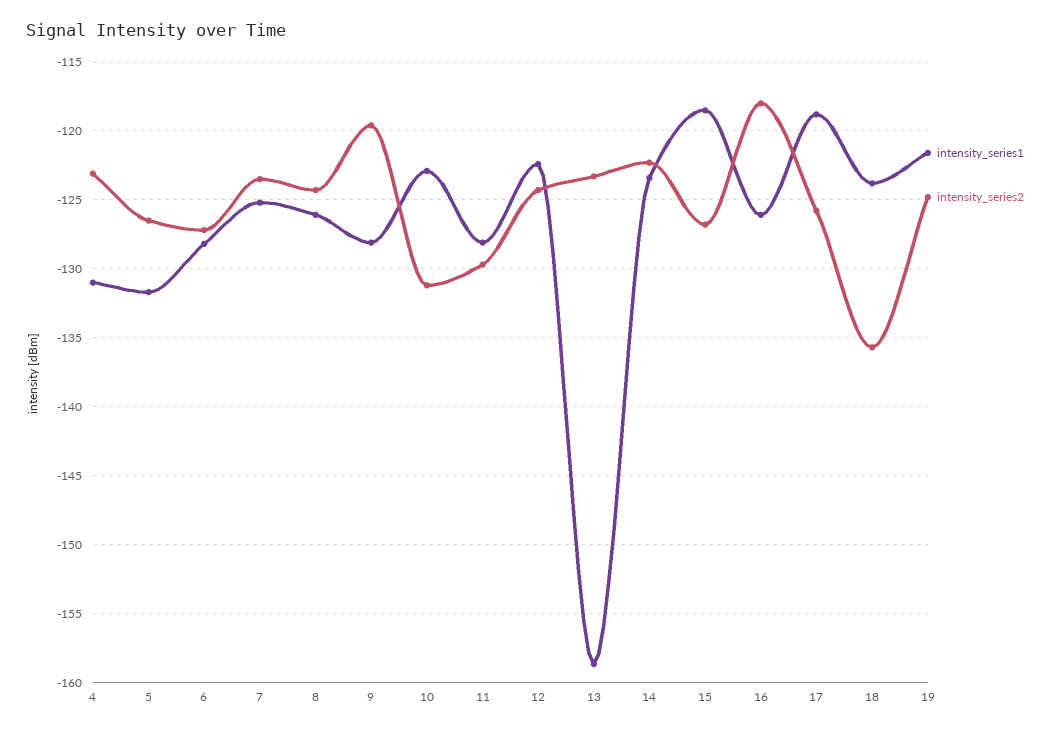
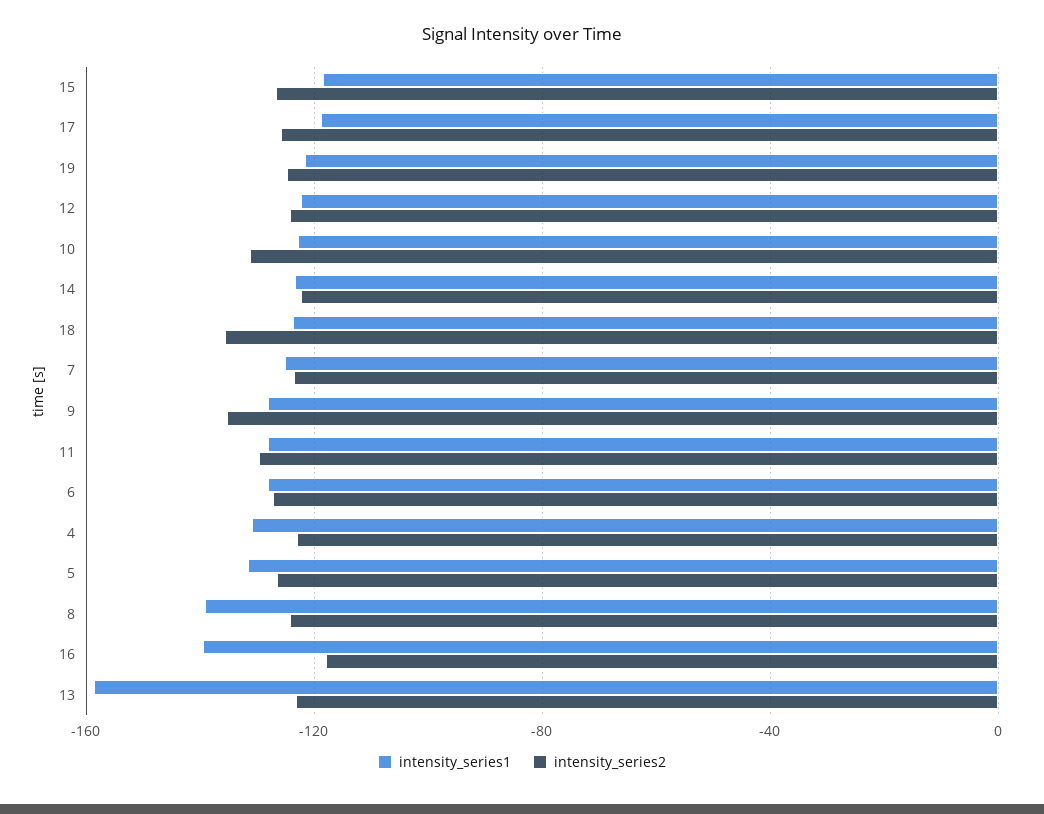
  {
    "intensity_series1": {
      "4": -131,
      "5": -131.5,
      "6": -128,
      "7": -125,
-     "8": -126,
+     "8": -140,
      "9": -128,
      "10": -123,
      "11": -128,
      "12": -122.5,
      "13": -158.5,
      "14": -123.5,
      "15": -118.5,
-     "16": -126,
+     "16": -140,
      "17": -119,
      "18": -124,
      "19": -121.5
    },
    "intensity_series2": {
      "4": -123,
      "5": -126.5,
      "6": -127,
      "7": -123.5,
      "8": -124.5,
-     "9": -119.5,
+     "9": -135,
      "10": -131,
      "11": -129.5,
      "12": -124.5,
      "13": -123.5,
      "14": -122.5,
      "15": -127,
      "16": -118,
      "17": -126,
      "18": -135.5,
      "19": -125
    }
  }

